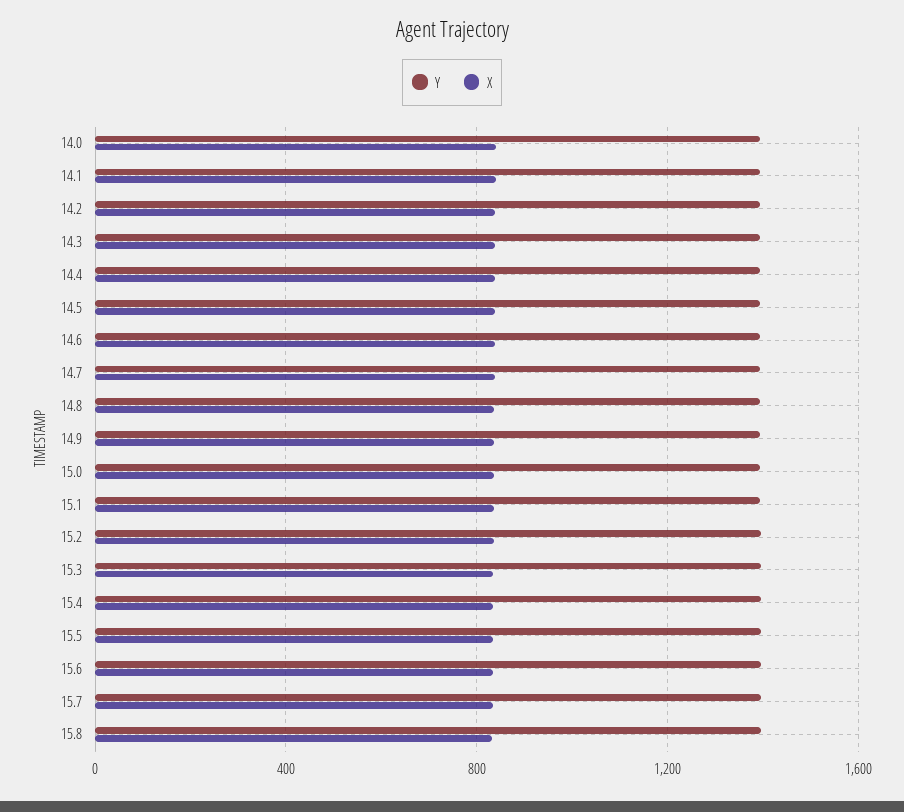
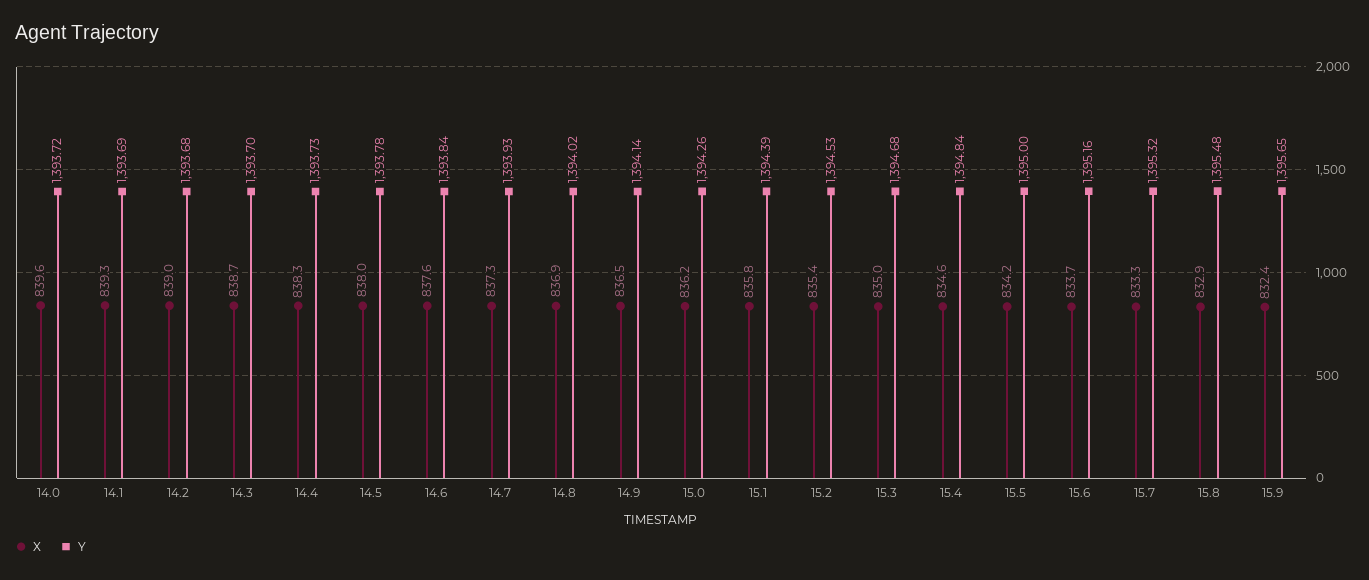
  {
    "Y": {
      "14.0": 1393.72,
      "14.1": 1393.69,
      "14.2": 1393.68,
      "14.3": 1393.7,
      "14.4": 1393.73,
      "14.5": 1393.78,
      "14.6": 1393.84,
      "14.7": 1393.93,
      "14.8": 1394.02,
      "14.9": 1394.14,
      "15.0": 1394.26,
      "15.1": 1394.39,
      "15.2": 1394.53,
      "15.3": 1394.68,
      "15.4": 1394.84,
      "15.5": 1395,
      "15.6": 1395.16,
      "15.7": 1395.32,
-     "15.8": 1395.48
+     "15.8": 1395.48,
+     "15.9": 1395.65
    },
    "X": {
      "14.0": 839.6,
      "14.1": 839.3,
      "14.2": 839,
      "14.3": 838.7,
      "14.4": 838.3,
      "14.5": 838,
      "14.6": 837.6,
      "14.7": 837.3,
      "14.8": 836.9,
      "14.9": 836.5,
      "15.0": 836.2,
      "15.1": 835.8,
      "15.2": 835.4,
      "15.3": 835,
      "15.4": 834.6,
      "15.5": 834.2,
      "15.6": 833.7,
      "15.7": 833.3,
-     "15.8": 832.9
+     "15.8": 832.9,
+     "15.9": 832.4
    }
  }

